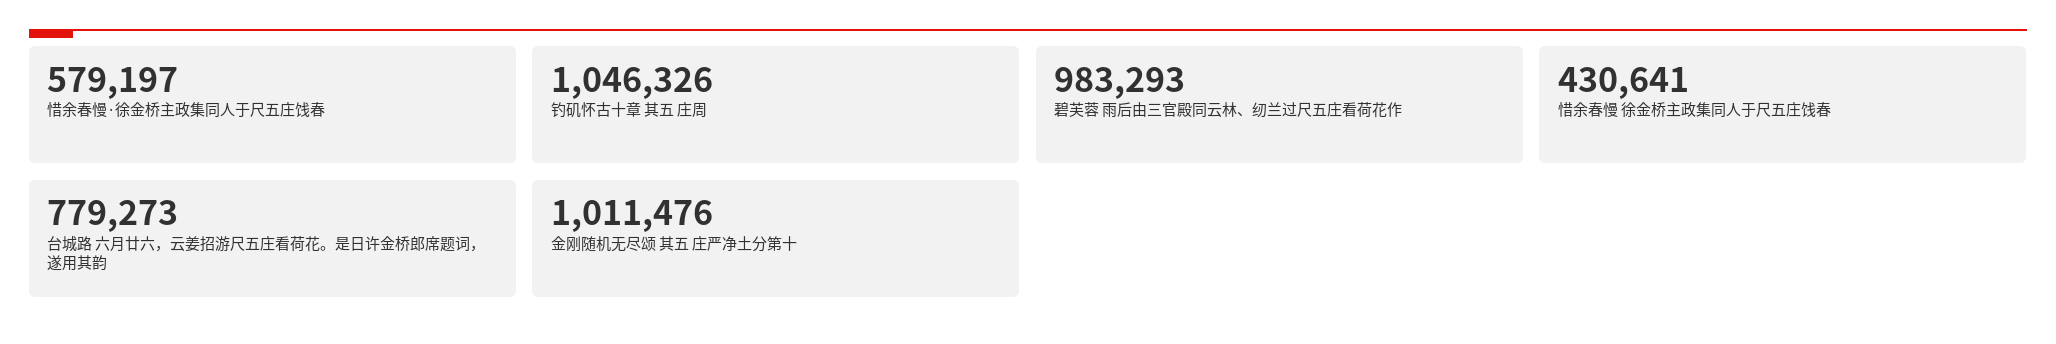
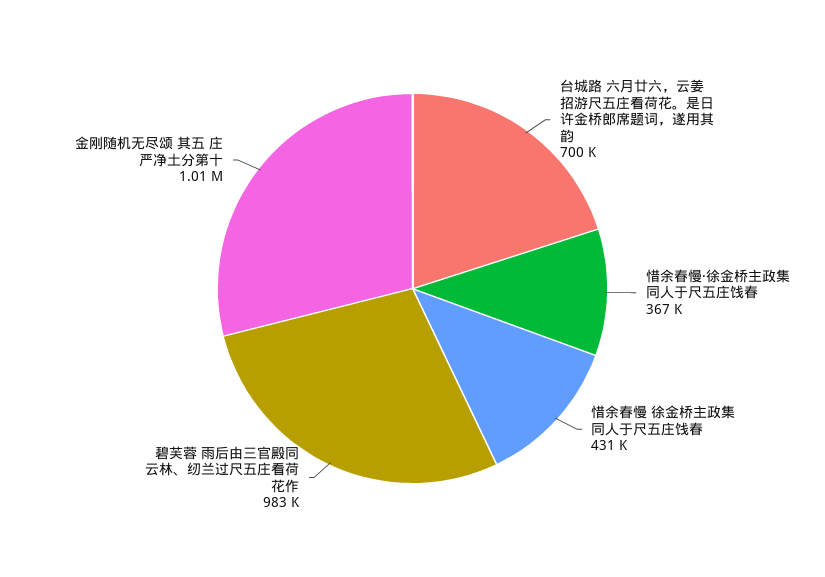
  {
-   "惜余春慢·徐金桥主政集同人于尺五庄饯春": 579197,
+   "惜余春慢·徐金桥主政集同人于尺五庄饯春": 367000,
-   "钓矶怀古十章 其五 庄周": 1046326,
    "碧芙蓉 雨后由三官殿同云林、纫兰过尺五庄看荷花作": 983293,
    "惜余春慢 徐金桥主政集同人于尺五庄饯春": 430641,
-   "台城路 六月廿六，云姜招游尺五庄看荷花。是日许金桥郎席题词，遂用其韵": 779273,
+   "台城路 六月廿六，云姜招游尺五庄看荷花。是日许金桥郎席题词，遂用其韵": 700000,
    "金刚随机无尽颂 其五 庄严净土分第十": 1011476
  }

